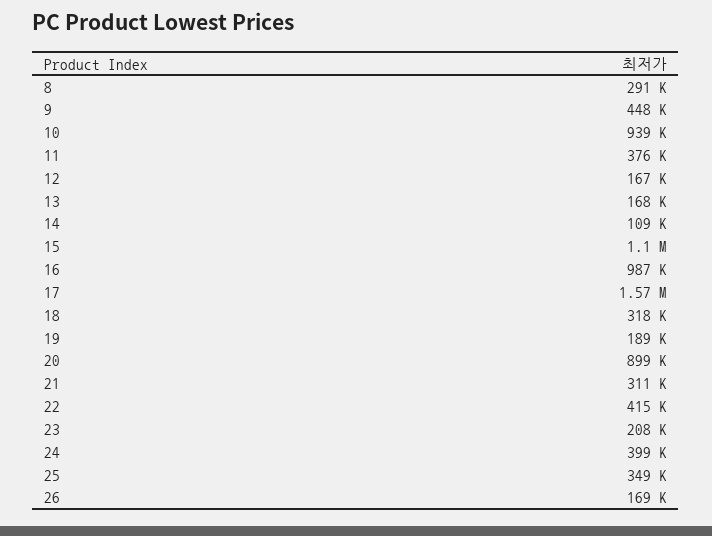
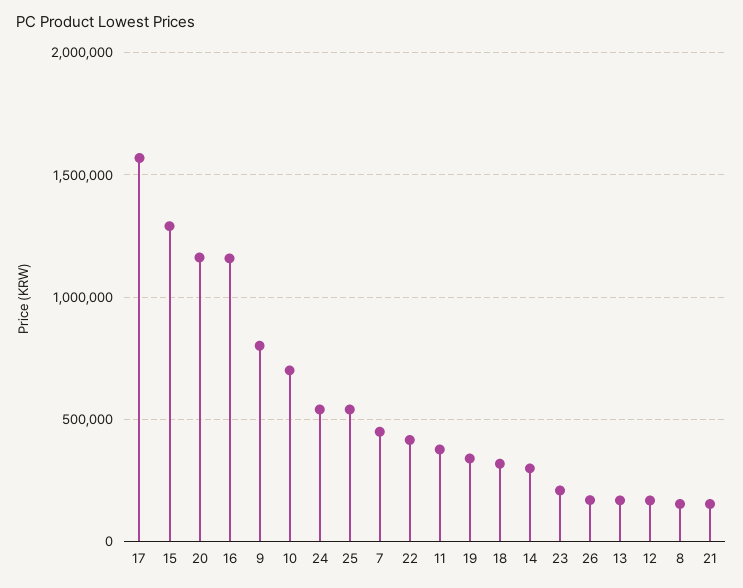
  {
-   "8": 291000,
+   "8": 150000,
-   "9": 448000,
+   "9": 800000,
-   "10": 939000,
+   "10": 700000,
    "11": 376000,
    "12": 167000,
    "13": 168000,
-   "14": 109000,
+   "14": 300000,
-   "15": 1100000,
+   "15": 1300000,
-   "16": 987000,
+   "16": 1150000,
    "17": 1570000,
    "18": 318000,
-   "19": 189000,
+   "19": 350000,
-   "20": 899000,
+   "20": 1150000,
-   "21": 311000,
+   "21": 150000,
    "22": 415000,
    "23": 208000,
-   "24": 399000,
+   "24": 550000,
-   "25": 349000,
+   "25": 550000,
-   "26": 169000
+   "26": 169000,
+   "7": 450000
  }

